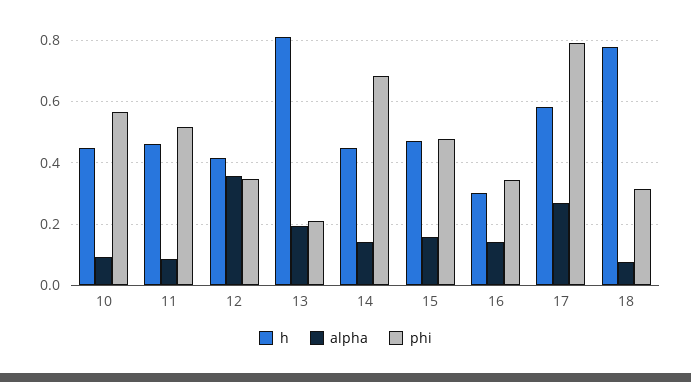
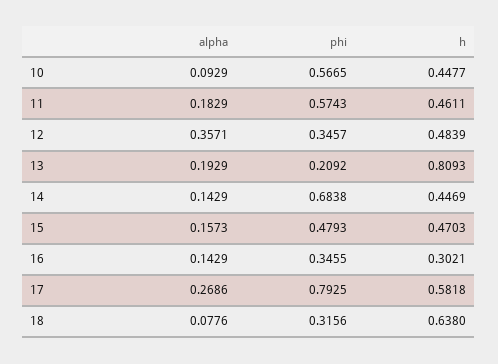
  {
    "h": {
      "10": 0.4477,
      "11": 0.4611,
-     "12": 0.42,
+     "12": 0.4839,
      "13": 0.8093,
      "14": 0.4469,
      "15": 0.4703,
      "16": 0.3021,
      "17": 0.5818,
-     "18": 0.78
+     "18": 0.638
    },
    "alpha": {
      "10": 0.0929,
-     "11": 0.08,
+     "11": 0.1829,
      "12": 0.3571,
      "13": 0.1929,
      "14": 0.1429,
      "15": 0.1573,
      "16": 0.1429,
      "17": 0.2686,
      "18": 0.0776
    },
    "phi": {
      "10": 0.5665,
-     "11": 0.52,
+     "11": 0.5743,
      "12": 0.3457,
      "13": 0.2092,
      "14": 0.6838,
      "15": 0.4793,
      "16": 0.3455,
      "17": 0.7925,
      "18": 0.3156
    }
  }

